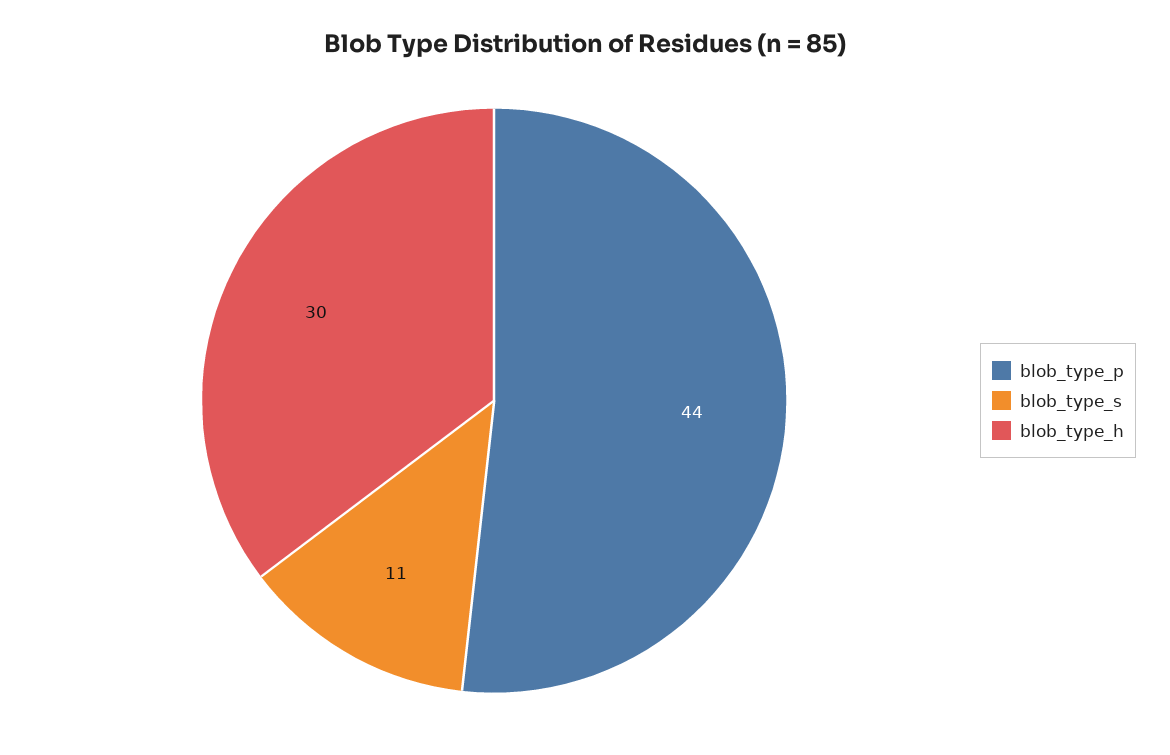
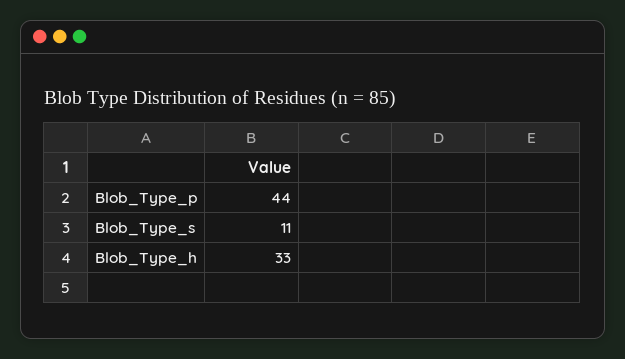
  {
    "blob_type_p": 44,
    "blob_type_s": 11,
-   "blob_type_h": 30
+   "blob_type_h": 33
  }

